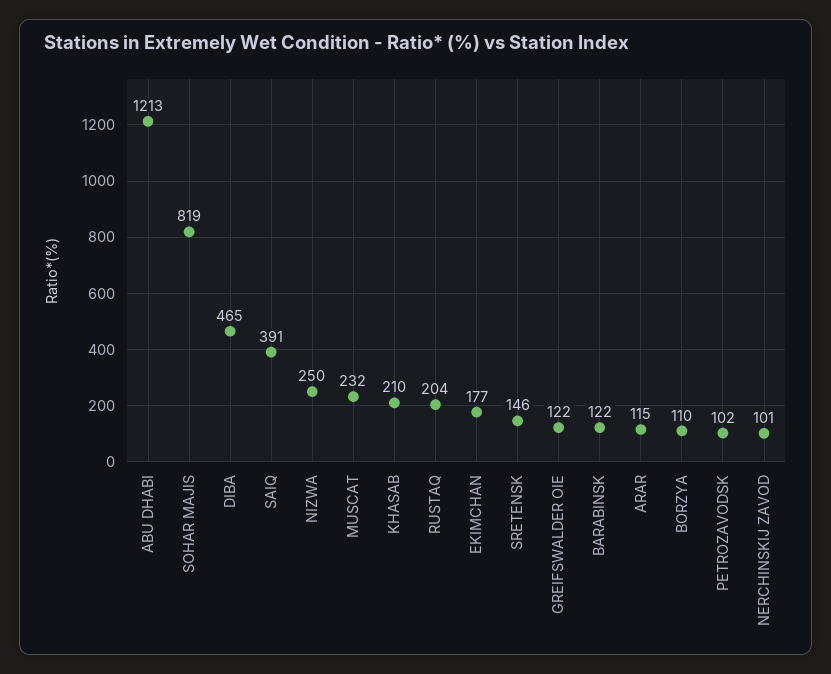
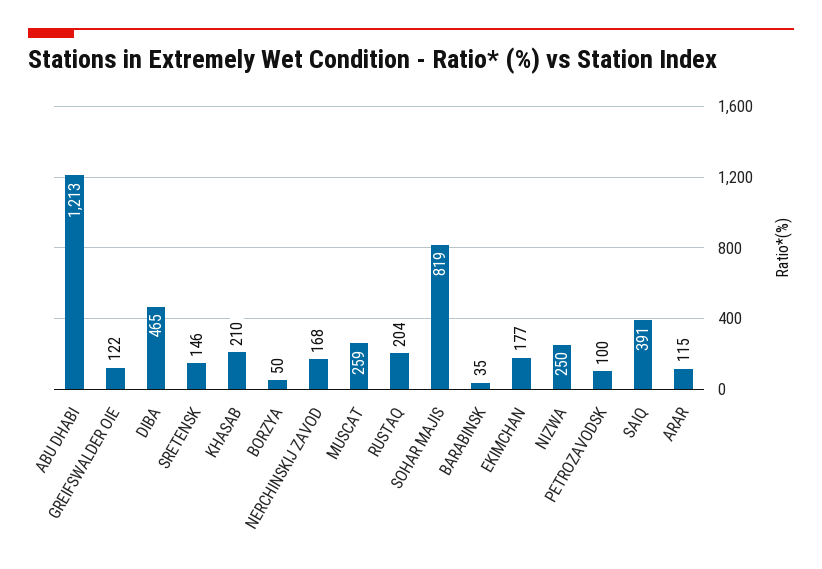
  {
    "ABU DHABI": 1213,
    "SOHAR MAJIS": 819,
    "DIBA": 465,
    "SAIQ": 391,
    "NIZWA": 250,
-   "MUSCAT": 232,
+   "MUSCAT": 259,
    "KHASAB": 210,
    "RUSTAQ": 204,
    "EKIMCHAN": 177,
    "SRETENSK": 146,
    "GREIFSWALDER OIE": 122,
-   "BARABINSK": 122,
+   "BARABINSK": 35,
    "ARAR": 115,
-   "BORZYA": 110,
+   "BORZYA": 50,
-   "PETROZAVODSK": 102,
+   "PETROZAVODSK": 100,
-   "NERCHINSKIJ ZAVOD": 101
+   "NERCHINSKIJ ZAVOD": 168
  }

